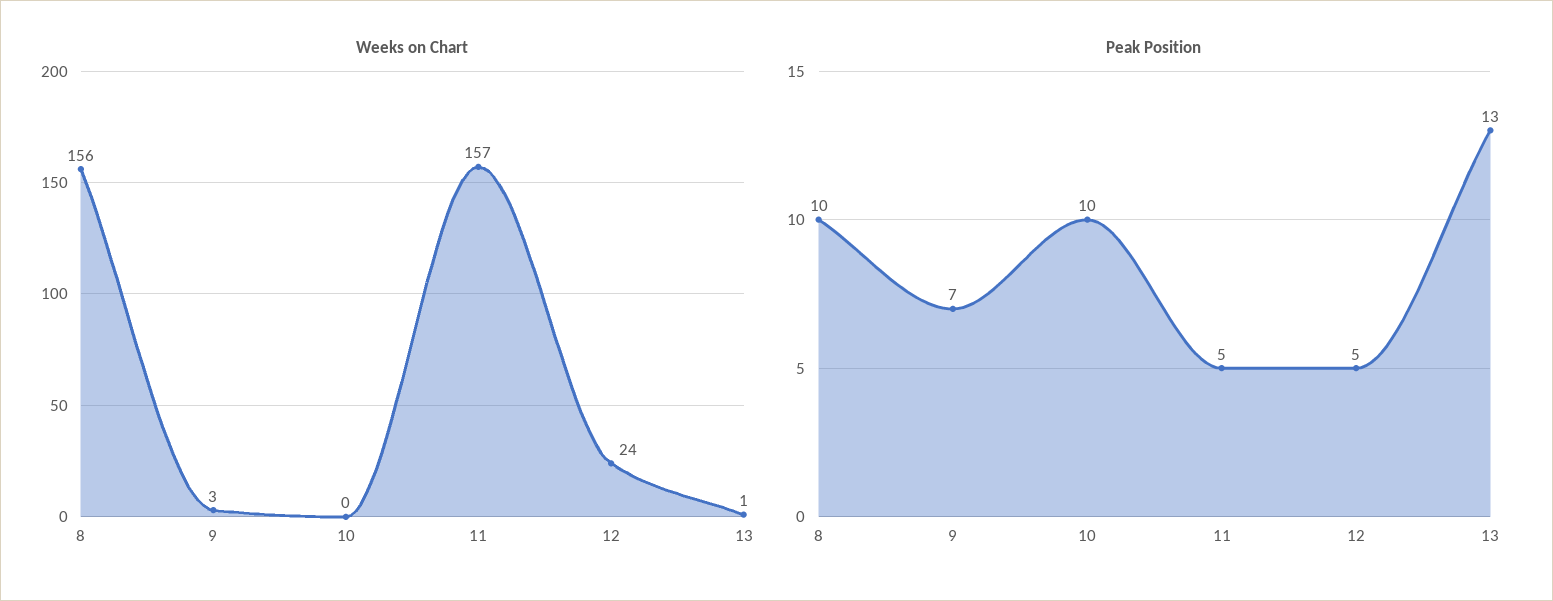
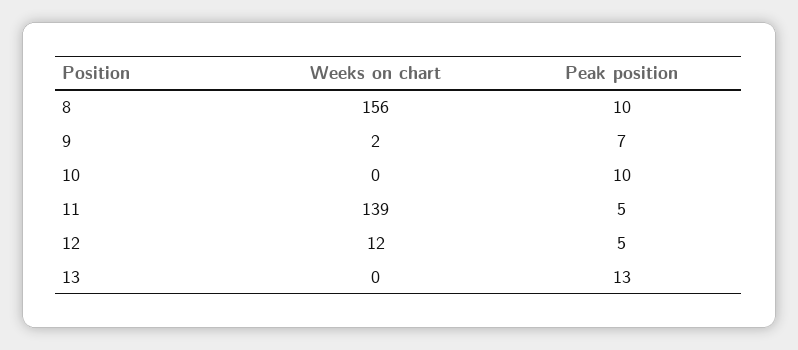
  {
    "Weeks on Chart": {
      "8": 156,
-     "9": 3,
+     "9": 2,
      "10": 0,
-     "11": 157,
+     "11": 139,
-     "12": 24,
+     "12": 12,
-     "13": 1
+     "13": 0
    },
    "Peak Position": {
      "8": 10,
      "9": 7,
      "10": 10,
      "11": 5,
      "12": 5,
      "13": 13
    }
  }

